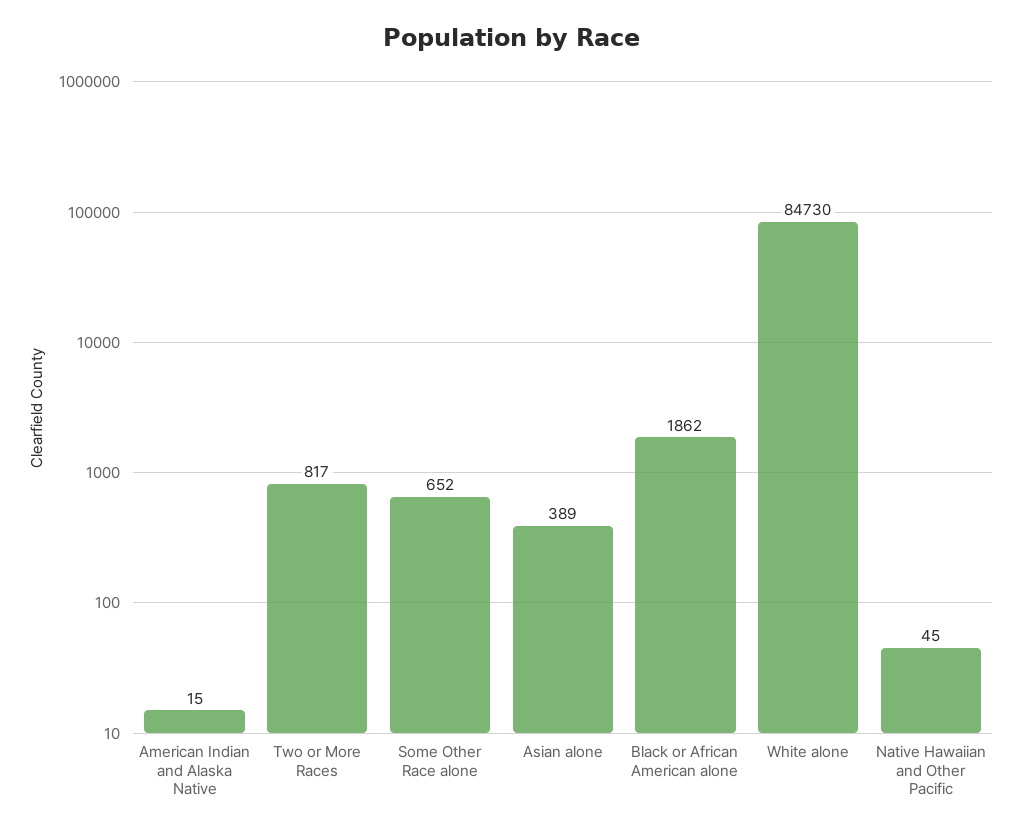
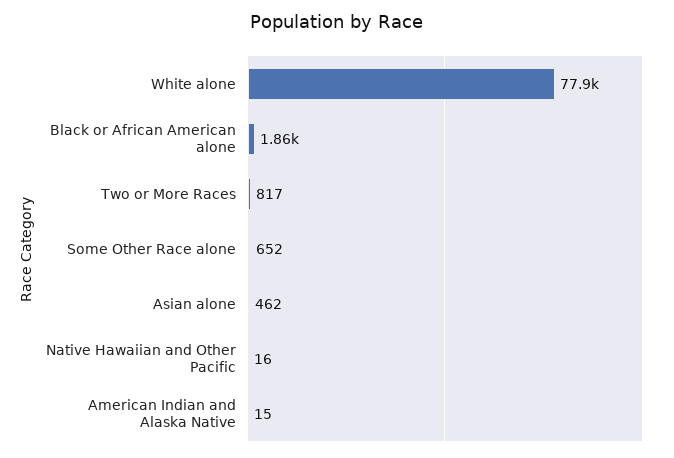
  {
    "American Indian and Alaska Native": 15,
    "Two or More Races": 817,
    "Some Other Race alone": 652,
-   "Asian alone": 389,
+   "Asian alone": 462,
    "Black or African American alone": 1862,
-   "White alone": 84730,
+   "White alone": 77900,
-   "Native Hawaiian and Other Pacific": 45
+   "Native Hawaiian and Other Pacific": 16
  }

